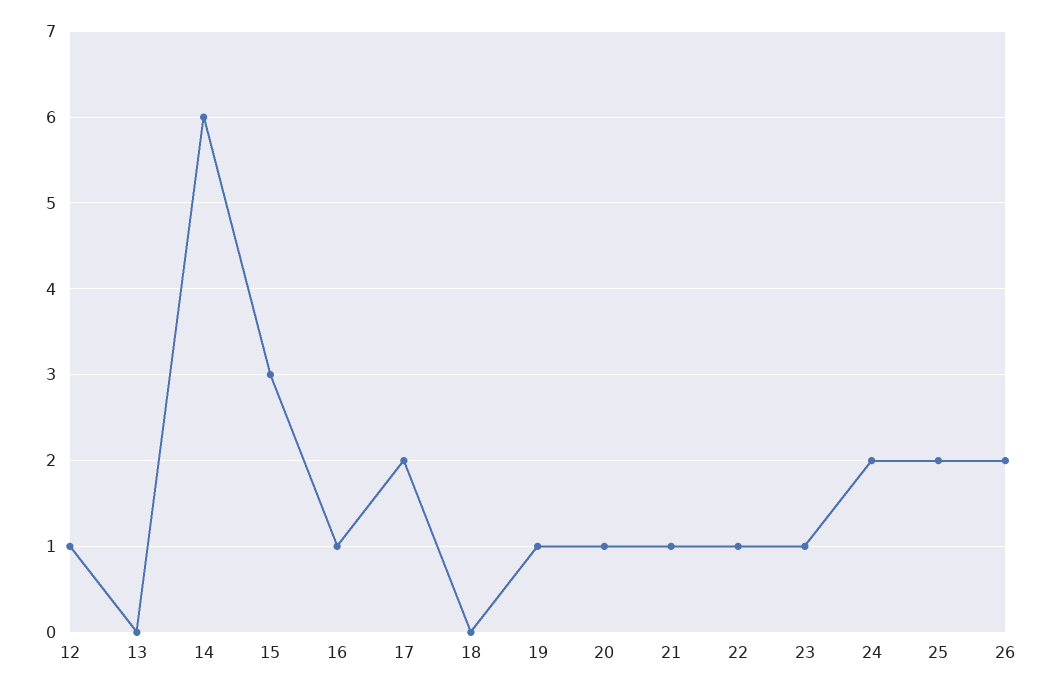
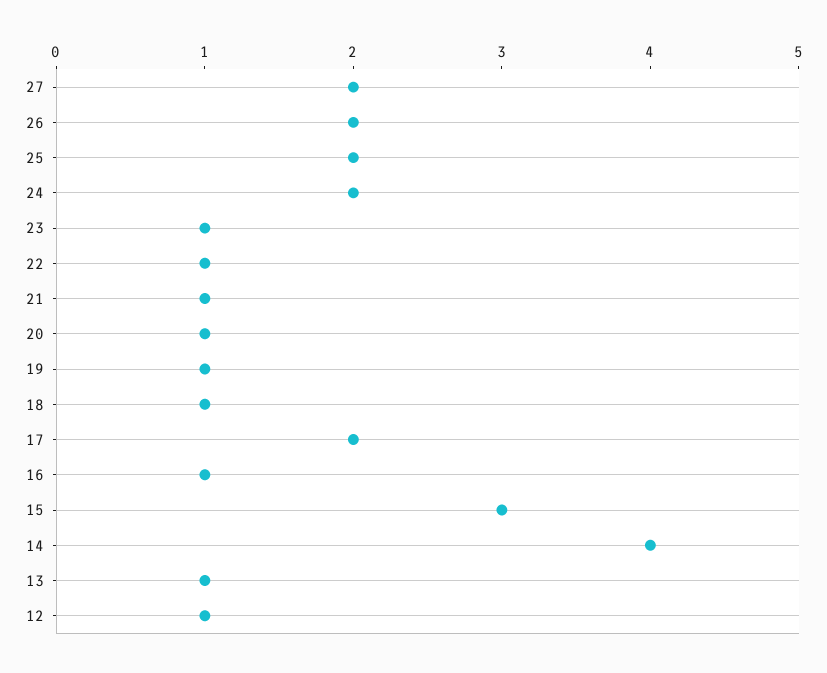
  {
    "12": 1,
-   "13": 0,
+   "13": 1,
-   "14": 6,
+   "14": 4,
    "15": 3,
    "16": 1,
    "17": 2,
-   "18": 0,
+   "18": 1,
    "19": 1,
    "20": 1,
    "21": 1,
    "22": 1,
    "23": 1,
    "24": 2,
    "25": 2,
-   "26": 2
+   "26": 2,
+   "27": 2
  }

